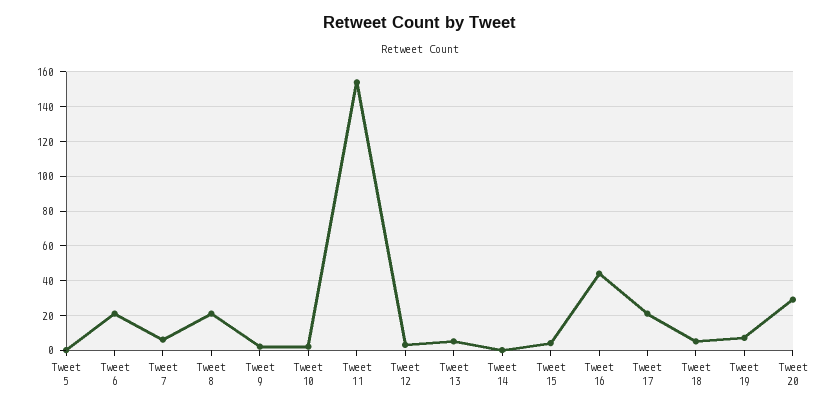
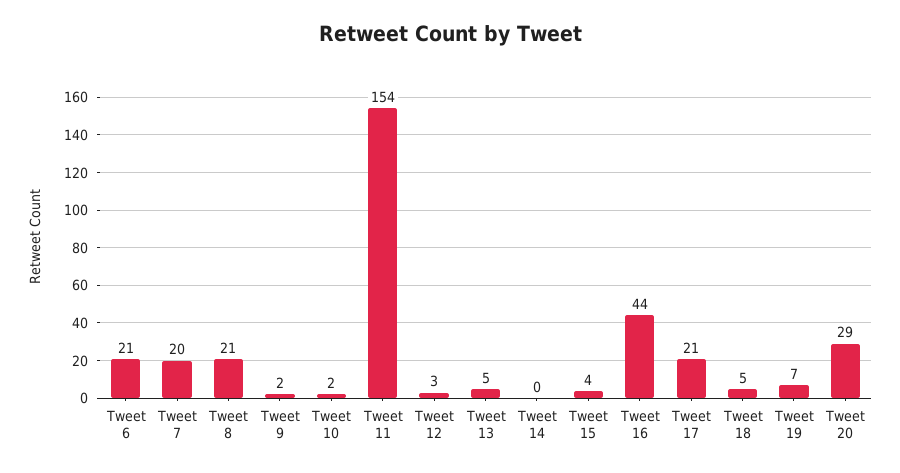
  {
-   "Tweet 5": 0,
    "Tweet 6": 21,
-   "Tweet 7": 5,
+   "Tweet 7": 20,
    "Tweet 8": 21,
    "Tweet 9": 2,
    "Tweet 10": 2,
    "Tweet 11": 154,
    "Tweet 12": 3,
    "Tweet 13": 5,
    "Tweet 14": 0,
    "Tweet 15": 4,
    "Tweet 16": 44,
    "Tweet 17": 21,
    "Tweet 18": 5,
    "Tweet 19": 7,
    "Tweet 20": 29
  }

